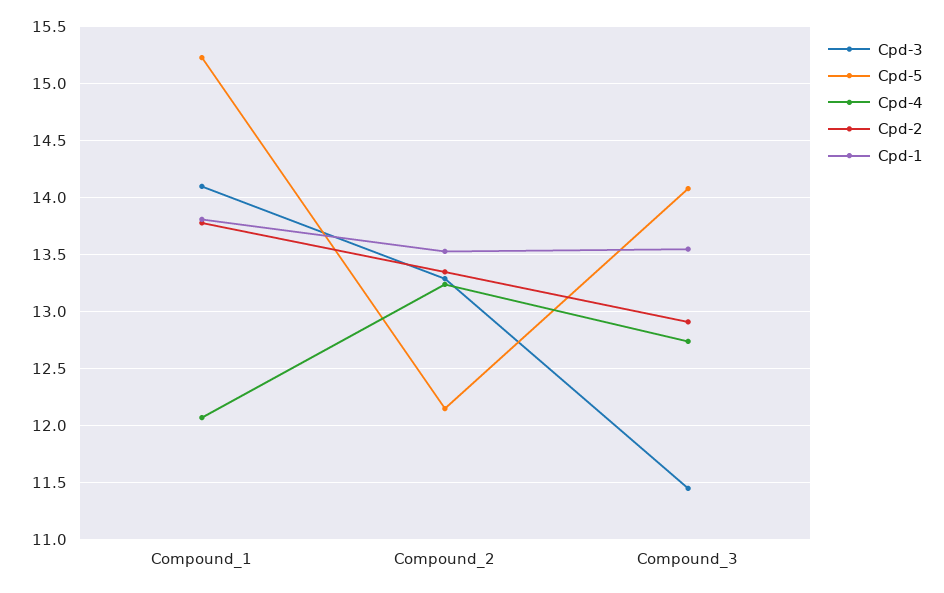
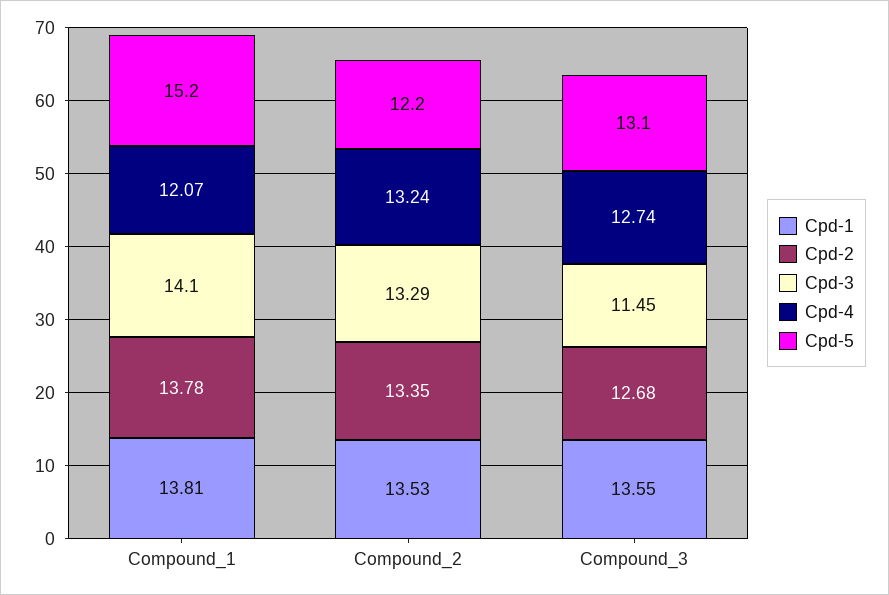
  {
    "Cpd-3": {
      "Compound_1": 14.1,
      "Compound_2": 13.29,
      "Compound_3": 11.45
    },
    "Cpd-5": {
      "Compound_1": 15.2,
      "Compound_2": 12.2,
-     "Compound_3": 14.1
+     "Compound_3": 13.1
    },
    "Cpd-4": {
      "Compound_1": 12.07,
      "Compound_2": 13.24,
      "Compound_3": 12.74
    },
    "Cpd-2": {
      "Compound_1": 13.78,
      "Compound_2": 13.35,
-     "Compound_3": 12.9
+     "Compound_3": 12.68
    },
    "Cpd-1": {
      "Compound_1": 13.81,
      "Compound_2": 13.53,
      "Compound_3": 13.55
    }
  }

